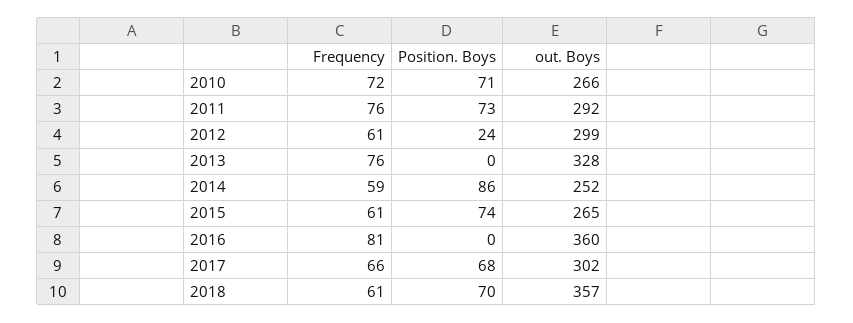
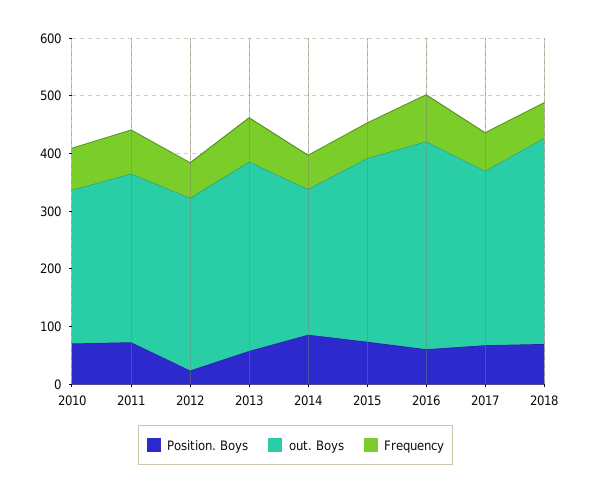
  {
    "Frequency": {
      "2010": 72,
      "2011": 76,
      "2012": 61,
      "2013": 76,
      "2014": 59,
      "2015": 61,
      "2016": 81,
      "2017": 66,
      "2018": 61
    },
    "Position. Boys": {
      "2010": 71,
      "2011": 73,
      "2012": 24,
-     "2013": 0,
+     "2013": 60,
      "2014": 86,
      "2015": 74,
-     "2016": 0,
+     "2016": 60,
      "2017": 68,
      "2018": 70
    },
    "out. Boys": {
      "2010": 266,
      "2011": 292,
      "2012": 299,
      "2013": 328,
      "2014": 252,
-     "2015": 265,
+     "2015": 320,
      "2016": 360,
      "2017": 302,
      "2018": 357
    }
  }

